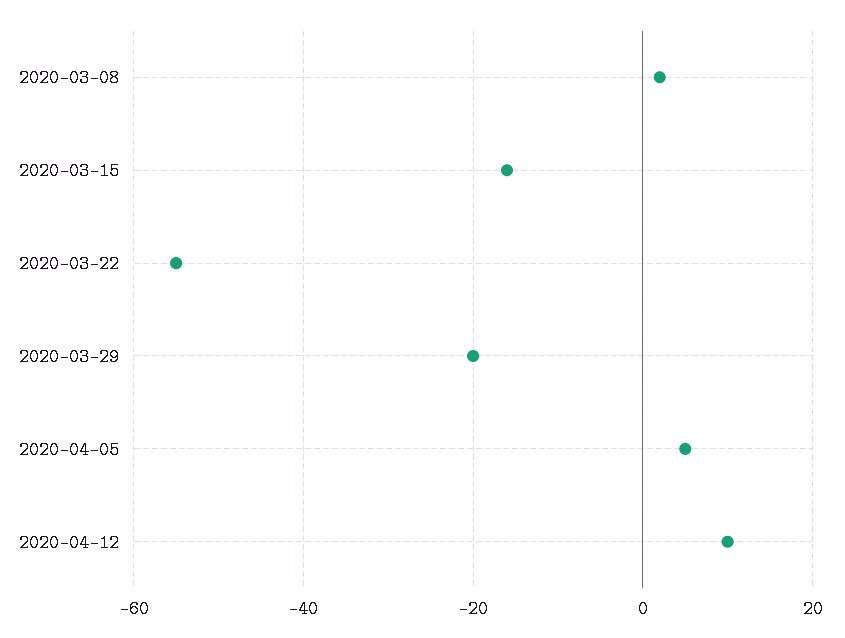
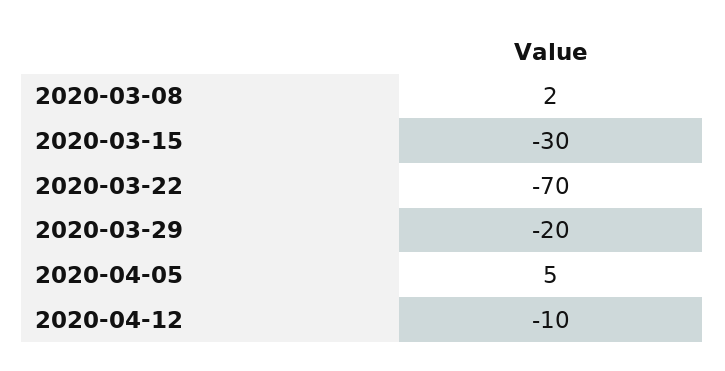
  {
    "2020-03-08": 2,
-   "2020-03-15": -15,
+   "2020-03-15": -30,
-   "2020-03-22": -55,
+   "2020-03-22": -70,
    "2020-03-29": -20,
    "2020-04-05": 5,
-   "2020-04-12": 10
+   "2020-04-12": -10
  }

